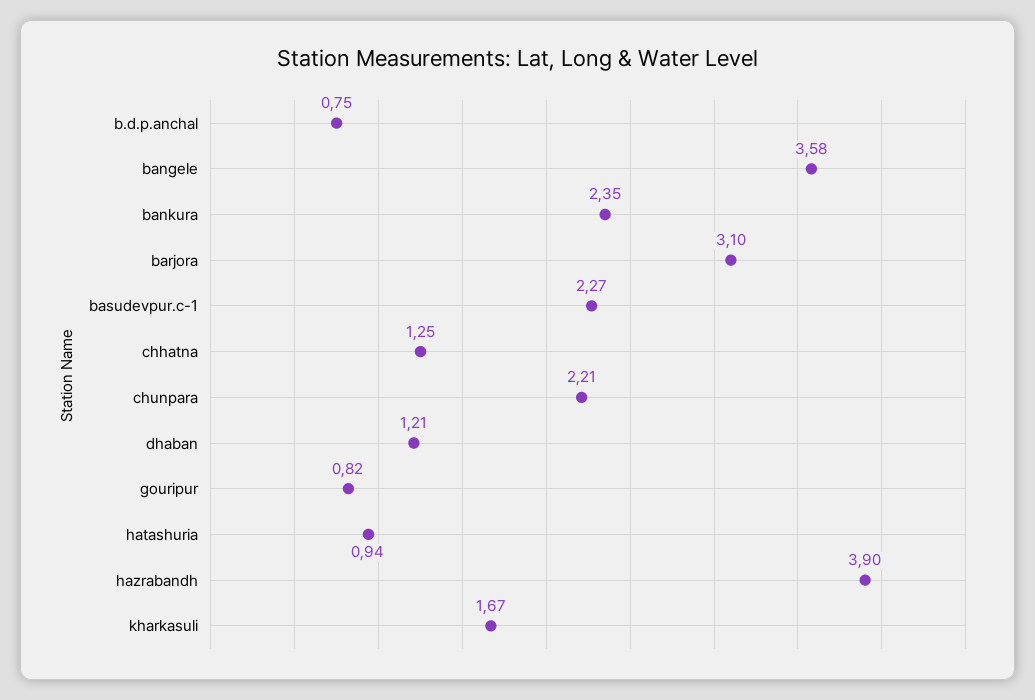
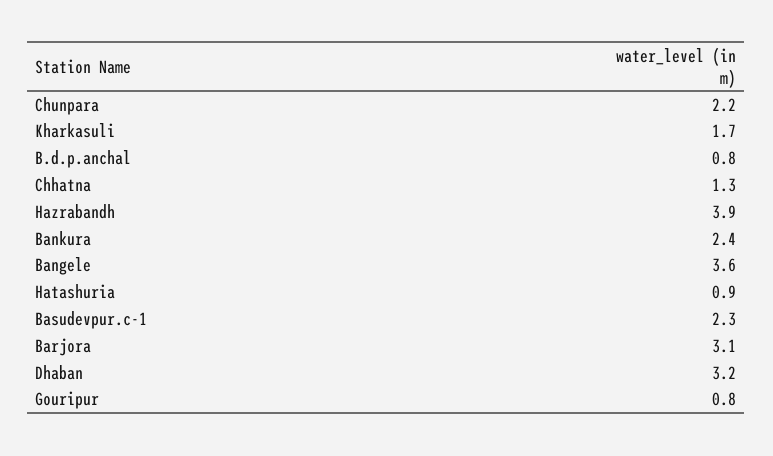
  {
    "b.d.p.anchal": 0.75,
    "bangele": 3.58,
    "bankura": 2.35,
    "barjora": 3.1,
    "basudevpur.c-1": 2.27,
    "chhatna": 1.25,
    "chunpara": 2.21,
-   "dhaban": 1.21,
+   "dhaban": 3.2,
    "gouripur": 0.82,
    "hatashuria": 0.94,
    "hazrabandh": 3.9,
    "kharkasuli": 1.67
  }

